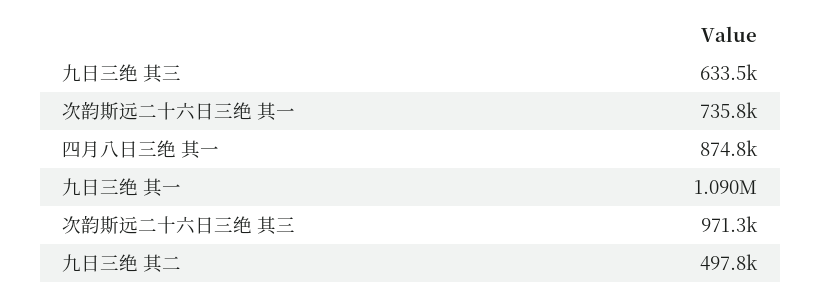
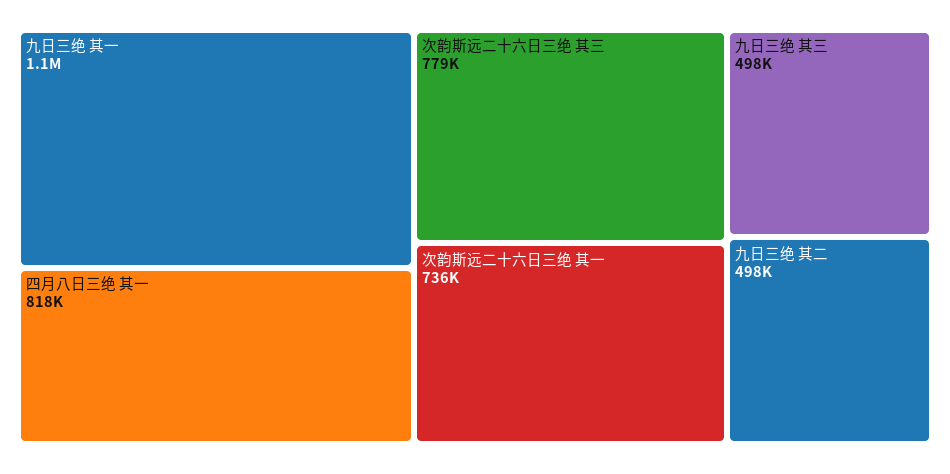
  {
-   "九日三绝 其三": 633500,
+   "九日三绝 其三": 498000,
    "次韵斯远二十六日三绝 其一": 735800,
-   "四月八日三绝 其一": 874800,
+   "四月八日三绝 其一": 818000,
    "九日三绝 其一": 1090000,
-   "次韵斯远二十六日三绝 其三": 971300,
+   "次韵斯远二十六日三绝 其三": 779000,
    "九日三绝 其二": 497800
  }

